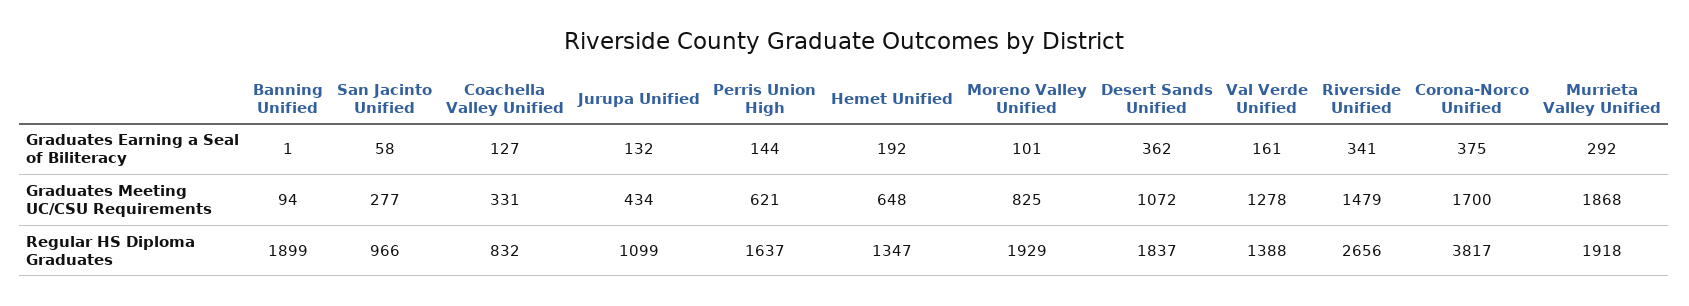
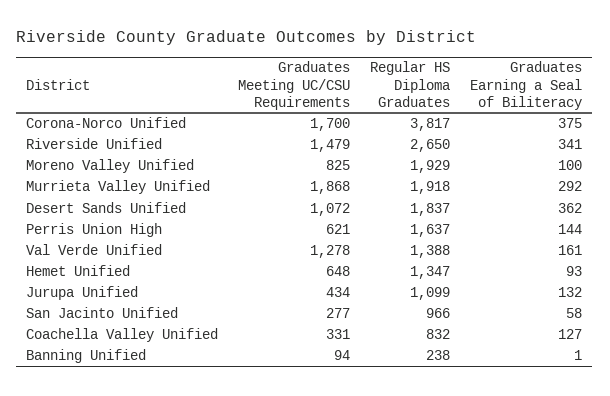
  {
    "Banning Unified": {
      "Graduates Earning a Seal of Biliteracy": 1,
      "Graduates Meeting UC/CSU Requirements": 94,
-     "Regular HS Diploma Graduates": 1899
+     "Regular HS Diploma Graduates": 238
    },
    "San Jacinto Unified": {
      "Graduates Earning a Seal of Biliteracy": 58,
      "Graduates Meeting UC/CSU Requirements": 277,
      "Regular HS Diploma Graduates": 966
    },
    "Coachella Valley Unified": {
      "Graduates Earning a Seal of Biliteracy": 127,
      "Graduates Meeting UC/CSU Requirements": 331,
      "Regular HS Diploma Graduates": 832
    },
    "Jurupa Unified": {
      "Graduates Earning a Seal of Biliteracy": 132,
      "Graduates Meeting UC/CSU Requirements": 434,
      "Regular HS Diploma Graduates": 1099
    },
    "Perris Union High": {
      "Graduates Earning a Seal of Biliteracy": 144,
      "Graduates Meeting UC/CSU Requirements": 621,
      "Regular HS Diploma Graduates": 1637
    },
    "Hemet Unified": {
-     "Graduates Earning a Seal of Biliteracy": 192,
+     "Graduates Earning a Seal of Biliteracy": 93,
      "Graduates Meeting UC/CSU Requirements": 648,
      "Regular HS Diploma Graduates": 1347
    },
    "Moreno Valley Unified": {
-     "Graduates Earning a Seal of Biliteracy": 101,
+     "Graduates Earning a Seal of Biliteracy": 100,
      "Graduates Meeting UC/CSU Requirements": 825,
      "Regular HS Diploma Graduates": 1929
    },
    "Desert Sands Unified": {
      "Graduates Earning a Seal of Biliteracy": 362,
      "Graduates Meeting UC/CSU Requirements": 1072,
      "Regular HS Diploma Graduates": 1837
    },
    "Val Verde Unified": {
      "Graduates Earning a Seal of Biliteracy": 161,
      "Graduates Meeting UC/CSU Requirements": 1278,
      "Regular HS Diploma Graduates": 1388
    },
    "Riverside Unified": {
      "Graduates Earning a Seal of Biliteracy": 341,
      "Graduates Meeting UC/CSU Requirements": 1479,
-     "Regular HS Diploma Graduates": 2656
+     "Regular HS Diploma Graduates": 2650
    },
    "Corona-Norco Unified": {
      "Graduates Earning a Seal of Biliteracy": 375,
      "Graduates Meeting UC/CSU Requirements": 1700,
      "Regular HS Diploma Graduates": 3817
    },
    "Murrieta Valley Unified": {
      "Graduates Earning a Seal of Biliteracy": 292,
      "Graduates Meeting UC/CSU Requirements": 1868,
      "Regular HS Diploma Graduates": 1918
    }
  }

